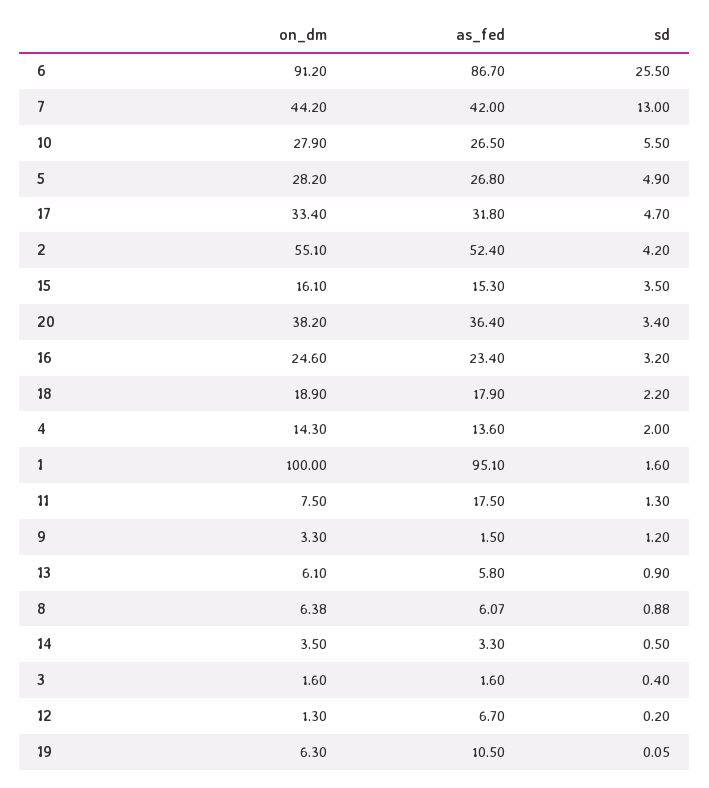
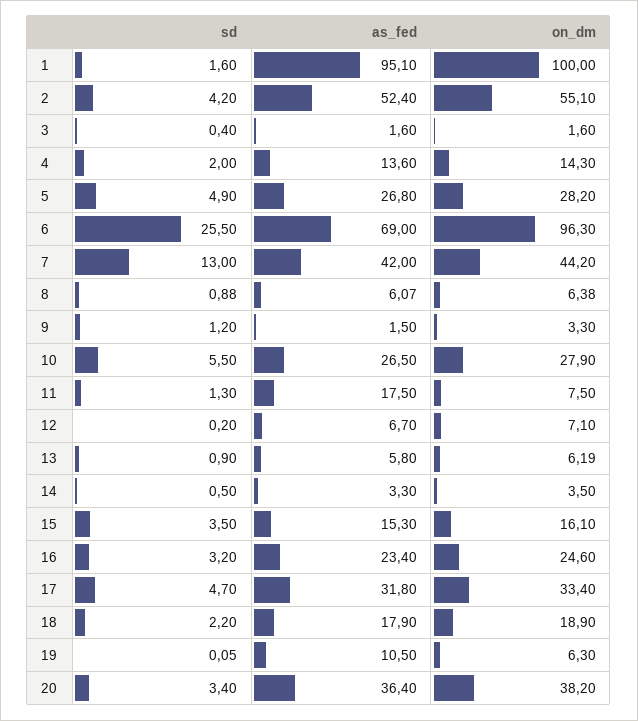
  {
    "on_dm": {
-     "6": 91.2,
+     "6": 96.3,
      "7": 44.2,
      "10": 27.9,
      "5": 28.2,
      "17": 33.4,
      "2": 55.1,
      "15": 16.1,
      "20": 38.2,
      "16": 24.6,
      "18": 18.9,
      "4": 14.3,
      "1": 100,
      "11": 7.5,
      "9": 3.3,
-     "13": 6.1,
+     "13": 6.19,
      "8": 6.38,
      "14": 3.5,
      "3": 1.6,
-     "12": 1.3,
+     "12": 7.1,
      "19": 6.3
    },
    "as_fed": {
-     "6": 86.7,
+     "6": 69,
      "7": 42,
      "10": 26.5,
      "5": 26.8,
      "17": 31.8,
      "2": 52.4,
      "15": 15.3,
      "20": 36.4,
      "16": 23.4,
      "18": 17.9,
      "4": 13.6,
      "1": 95.1,
      "11": 17.5,
      "9": 1.5,
      "13": 5.8,
      "8": 6.07,
      "14": 3.3,
      "3": 1.6,
      "12": 6.7,
      "19": 10.5
    },
    "sd": {
      "6": 25.5,
      "7": 13,
      "10": 5.5,
      "5": 4.9,
      "17": 4.7,
      "2": 4.2,
      "15": 3.5,
      "20": 3.4,
      "16": 3.2,
      "18": 2.2,
      "4": 2,
      "1": 1.6,
      "11": 1.3,
      "9": 1.2,
      "13": 0.9,
      "8": 0.88,
      "14": 0.5,
      "3": 0.4,
      "12": 0.2,
      "19": 0.05
    }
  }

